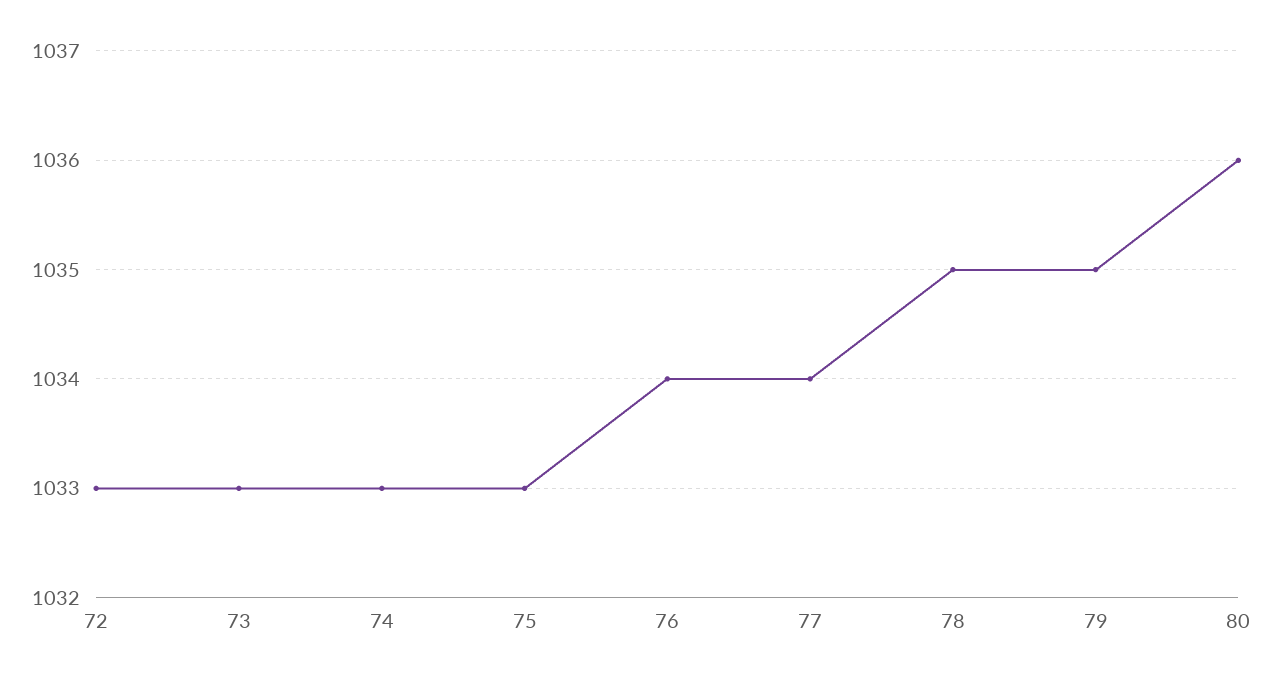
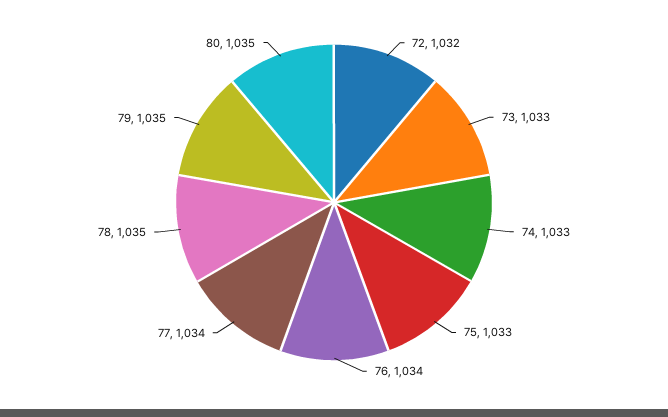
  {
-   "72": 1033,
+   "72": 1032,
    "73": 1033,
    "74": 1033,
    "75": 1033,
    "76": 1034,
    "77": 1034,
    "78": 1035,
    "79": 1035,
-   "80": 1036
+   "80": 1035
  }

